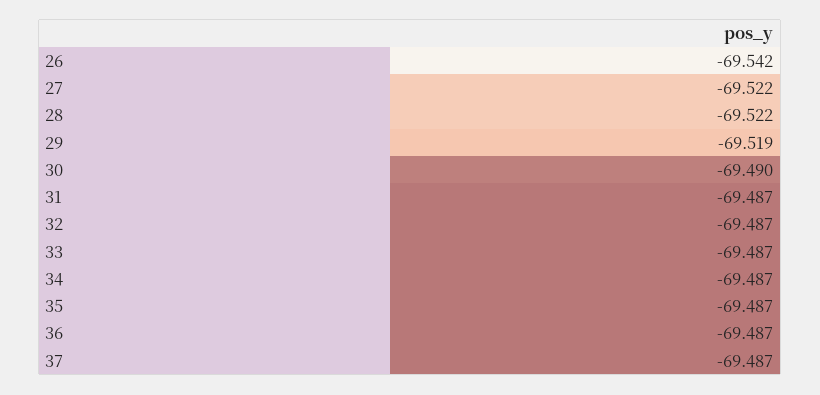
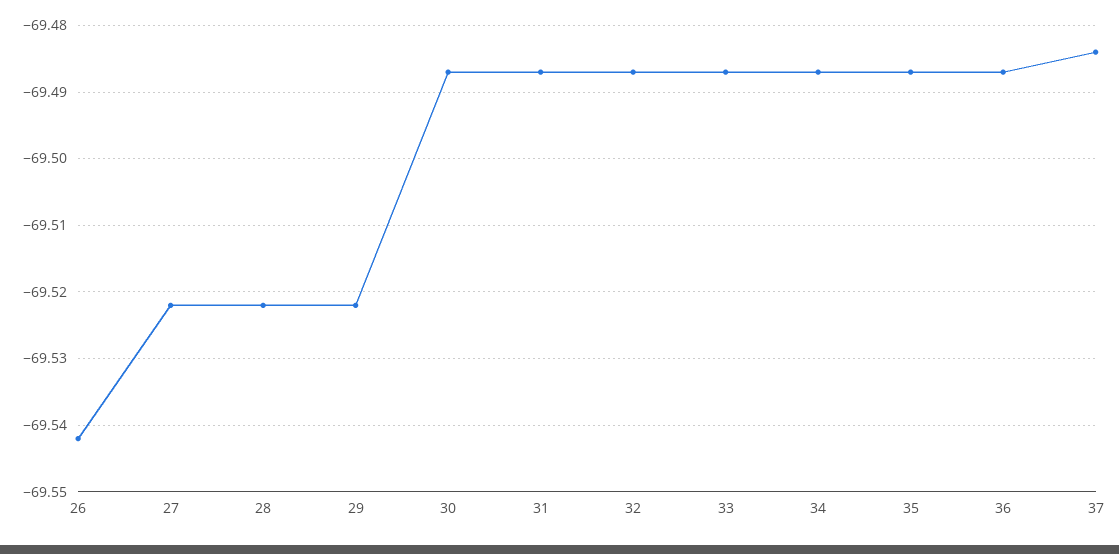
  {
    "26": -69.542,
    "27": -69.522,
    "28": -69.522,
-   "29": -69.519,
+   "29": -69.522,
-   "30": -69.49,
+   "30": -69.487,
    "31": -69.487,
    "32": -69.487,
    "33": -69.487,
    "34": -69.487,
    "35": -69.487,
    "36": -69.487,
-   "37": -69.487
+   "37": -69.484
  }

